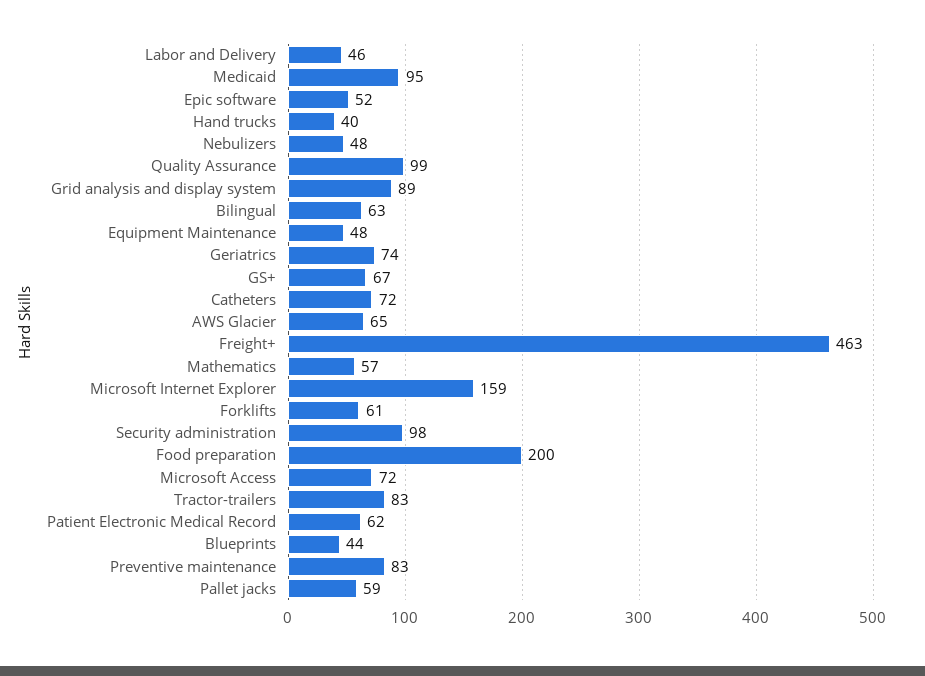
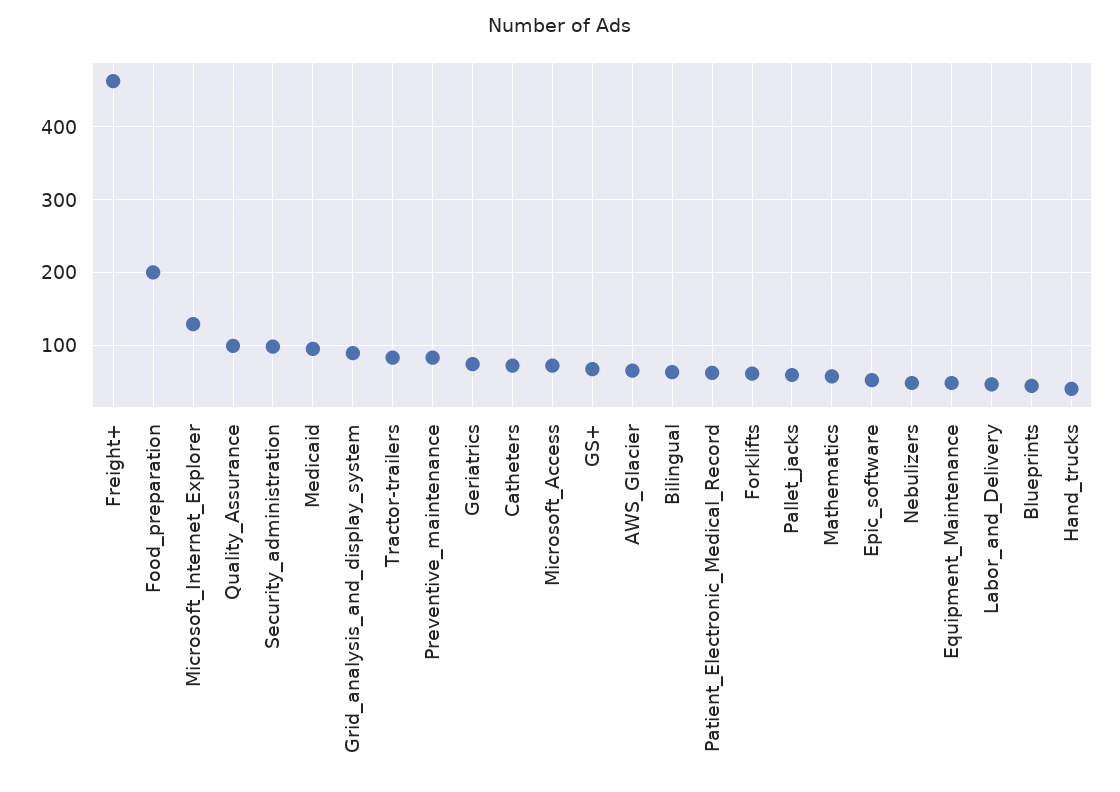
  {
    "Labor and Delivery": 46,
    "Medicaid": 95,
    "Epic software": 52,
    "Hand trucks": 40,
    "Nebulizers": 48,
    "Quality Assurance": 99,
    "Grid analysis and display system": 89,
    "Bilingual": 63,
    "Equipment Maintenance": 48,
    "Geriatrics": 74,
    "GS+": 67,
    "Catheters": 72,
    "AWS Glacier": 65,
    "Freight+": 463,
    "Mathematics": 57,
-   "Microsoft Internet Explorer": 159,
+   "Microsoft Internet Explorer": 130,
    "Forklifts": 61,
    "Security administration": 98,
    "Food preparation": 200,
    "Microsoft Access": 72,
    "Tractor-trailers": 83,
    "Patient Electronic Medical Record": 62,
    "Blueprints": 44,
    "Preventive maintenance": 83,
    "Pallet jacks": 59
  }

